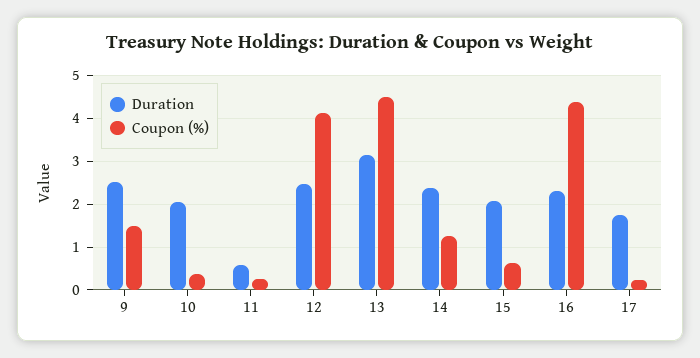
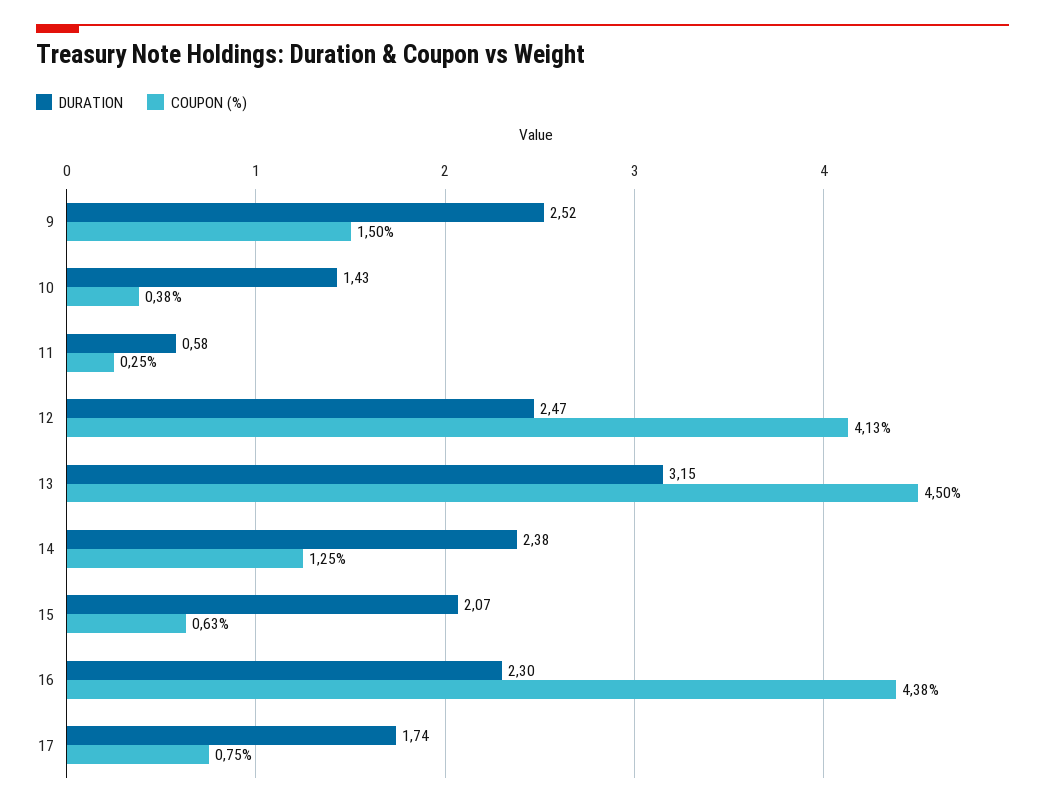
  {
    "Duration": {
      "9": 2.52,
-     "10": 2,
+     "10": 1.43,
      "11": 0.58,
      "12": 2.47,
      "13": 3.15,
      "14": 2.38,
      "15": 2.07,
      "16": 2.3,
      "17": 1.74
    },
    "Coupon (%)": {
      "9": 1.5,
      "10": 0.38,
      "11": 0.25,
      "12": 4.13,
      "13": 4.5,
      "14": 1.25,
      "15": 0.63,
      "16": 4.38,
-     "17": 0.2
+     "17": 0.75
    }
  }

